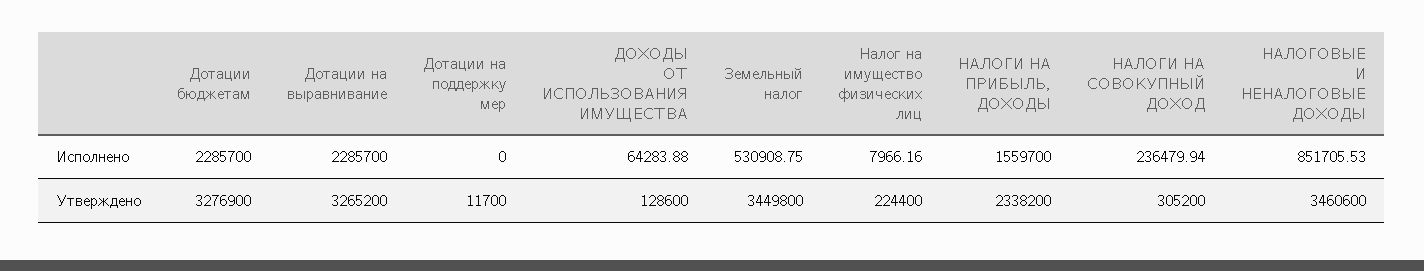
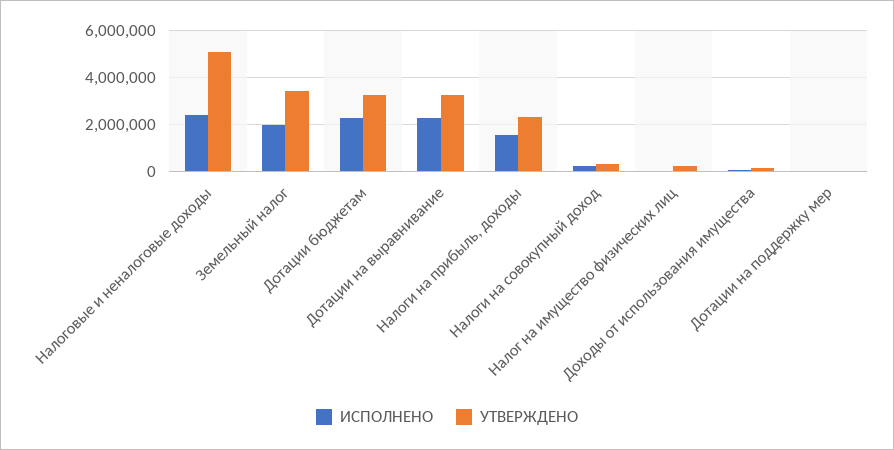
  {
    "Исполнено": {
      "Дотации бюджетам": 2285700,
      "Дотации на выравнивание": 2285700,
      "Дотации на поддержку мер": 0,
      "ДОХОДЫ ОТ ИСПОЛЬЗОВАНИЯ ИМУЩЕСТВА": 64283.88,
-     "Земельный налог": 530908.75,
+     "Земельный налог": 2000000,
      "Налог на имущество физических лиц": 7966.16,
      "НАЛОГИ НА ПРИБЫЛЬ, ДОХОДЫ": 1559700,
      "НАЛОГИ НА СОВОКУПНЫЙ ДОХОД": 236479.94,
-     "НАЛОГОВЫЕ И НЕНАЛОГОВЫЕ ДОХОДЫ": 851705.53
+     "НАЛОГОВЫЕ И НЕНАЛОГОВЫЕ ДОХОДЫ": 2500000
    },
    "Утверждено": {
      "Дотации бюджетам": 3276900,
      "Дотации на выравнивание": 3265200,
      "Дотации на поддержку мер": 11700,
      "ДОХОДЫ ОТ ИСПОЛЬЗОВАНИЯ ИМУЩЕСТВА": 128600,
      "Земельный налог": 3449800,
      "Налог на имущество физических лиц": 224400,
      "НАЛОГИ НА ПРИБЫЛЬ, ДОХОДЫ": 2338200,
      "НАЛОГИ НА СОВОКУПНЫЙ ДОХОД": 305200,
-     "НАЛОГОВЫЕ И НЕНАЛОГОВЫЕ ДОХОДЫ": 3460600
+     "НАЛОГОВЫЕ И НЕНАЛОГОВЫЕ ДОХОДЫ": 5000000
    }
  }

